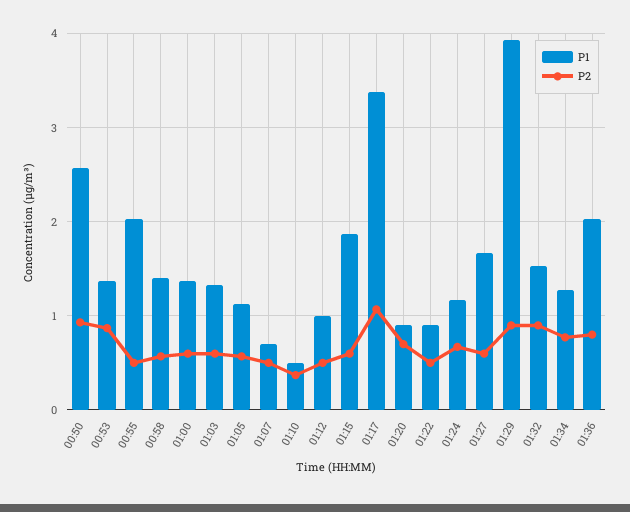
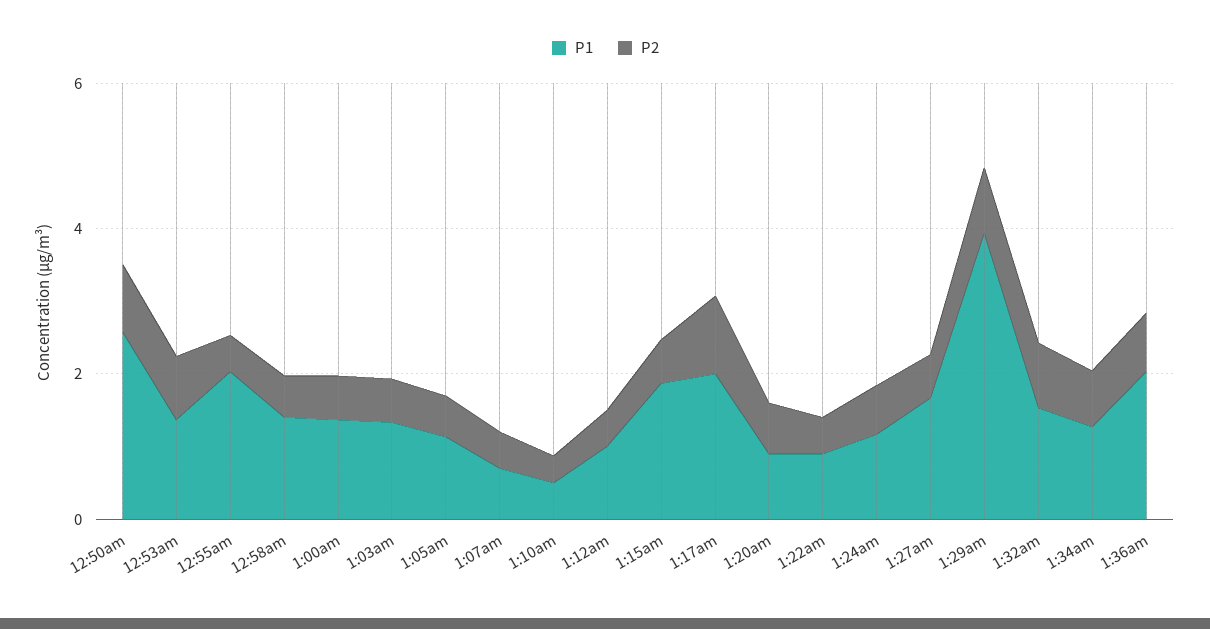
  {
    "P1": {
      "00:50": 2.6,
      "00:53": 1.4,
      "00:55": 2,
      "00:58": 1.4,
      "01:00": 1.4,
      "01:03": 1.3,
      "01:05": 1.1,
      "01:07": 0.7,
      "01:10": 0.5,
      "01:12": 1,
      "01:15": 1.9,
-     "01:17": 3.4,
+     "01:17": 2,
      "01:20": 0.9,
      "01:22": 0.9,
      "01:24": 1.2,
      "01:27": 1.7,
      "01:29": 3.9,
      "01:32": 1.5,
      "01:34": 1.3,
      "01:36": 2
    },
    "P2": {
      "00:50": 0.9,
      "00:53": 0.9,
      "00:55": 0.5,
      "00:58": 0.6,
      "01:00": 0.6,
      "01:03": 0.6,
      "01:05": 0.6,
      "01:07": 0.5,
      "01:10": 0.4,
      "01:12": 0.5,
      "01:15": 0.6,
      "01:17": 1.1,
      "01:20": 0.7,
      "01:22": 0.5,
      "01:24": 0.7,
      "01:27": 0.6,
      "01:29": 0.9,
      "01:32": 0.9,
      "01:34": 0.8,
      "01:36": 0.8
    }
  }

